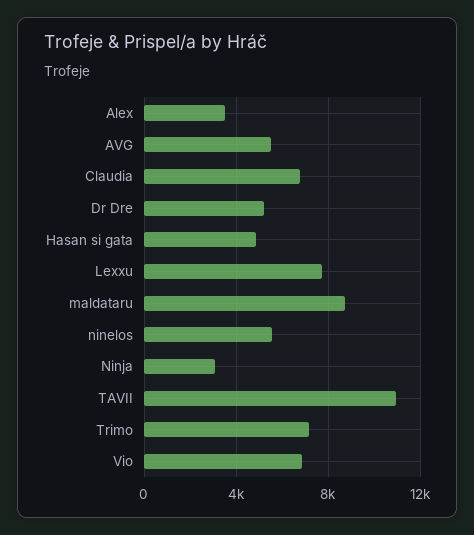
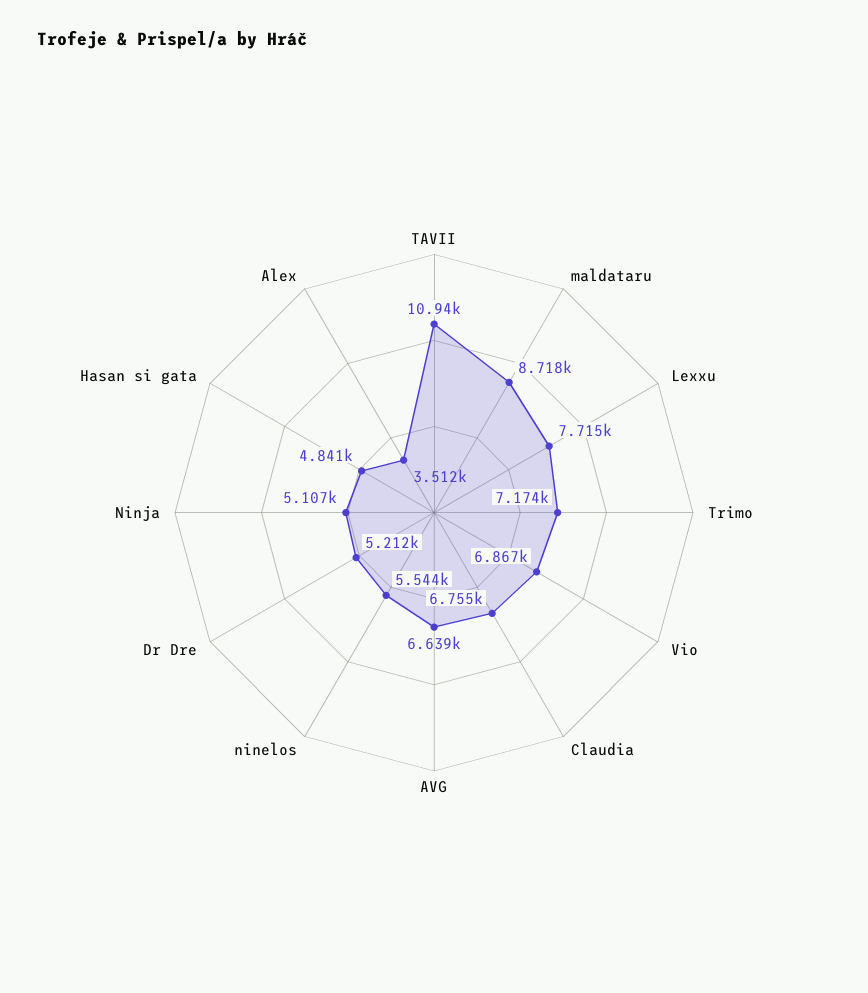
  {
    "Alex": 3512,
-   "AVG": 5500,
+   "AVG": 6639,
    "Claudia": 6755,
    "Dr Dre": 5212,
    "Hasan si gata": 4841,
    "Lexxu": 7715,
    "maldataru": 8718,
    "ninelos": 5544,
-   "Ninja": 3000,
+   "Ninja": 5107,
    "TAVII": 10940,
    "Trimo": 7174,
    "Vio": 6867
  }

